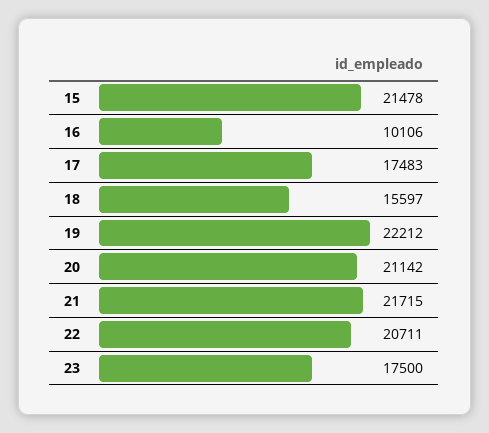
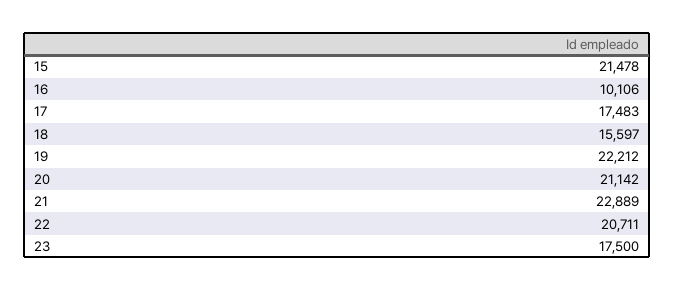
  {
    "15": 21478,
    "16": 10106,
    "17": 17483,
    "18": 15597,
    "19": 22212,
    "20": 21142,
-   "21": 21715,
+   "21": 22889,
    "22": 20711,
    "23": 17500
  }

